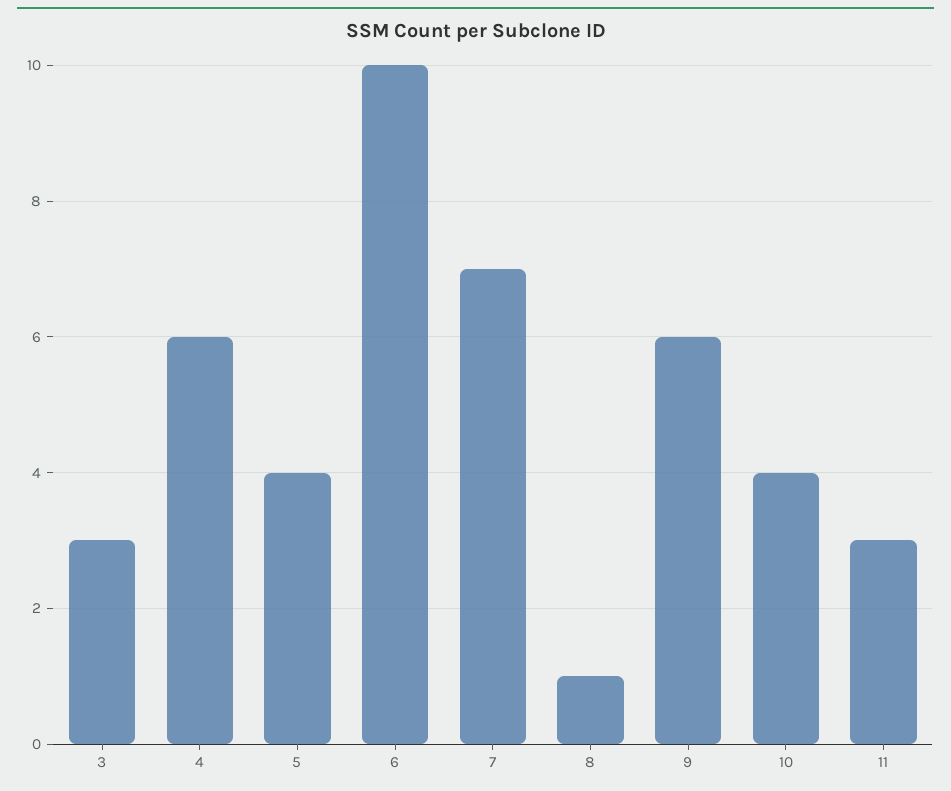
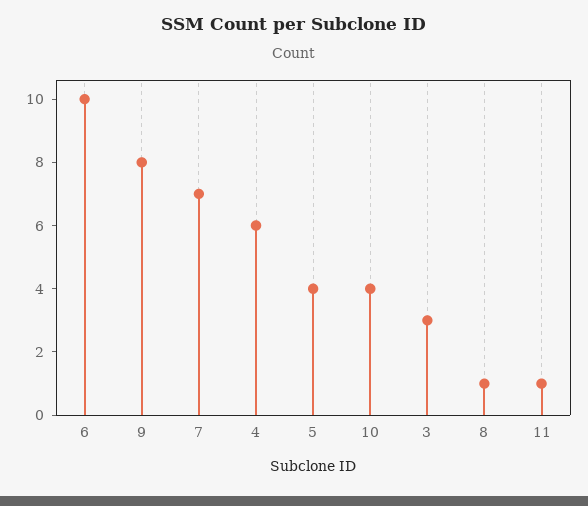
  {
    "3": 3,
    "4": 6,
    "5": 4,
    "6": 10,
    "7": 7,
    "8": 1,
-   "9": 6,
+   "9": 8,
    "10": 4,
-   "11": 3
+   "11": 1
  }

